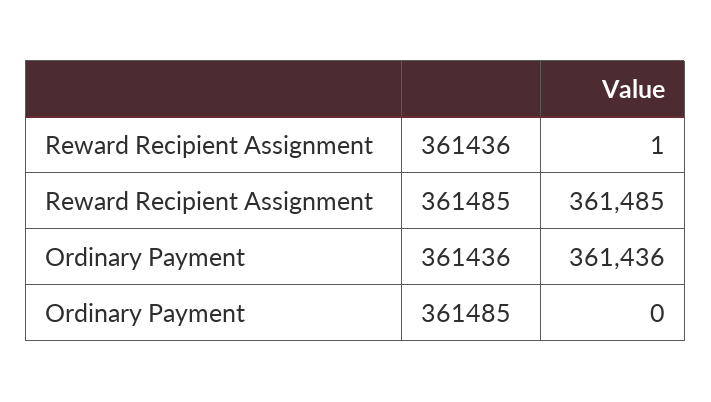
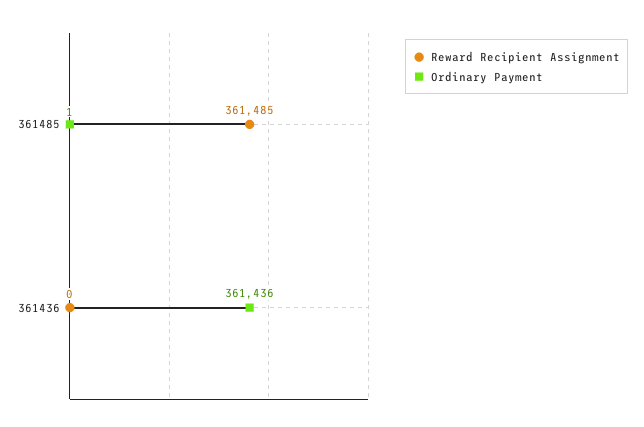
  {
    "Reward Recipient Assignment": {
-     "361436": 1,
+     "361436": 0,
      "361485": 361485
    },
    "Ordinary Payment": {
      "361436": 361436,
-     "361485": 0
+     "361485": 1
    }
  }

